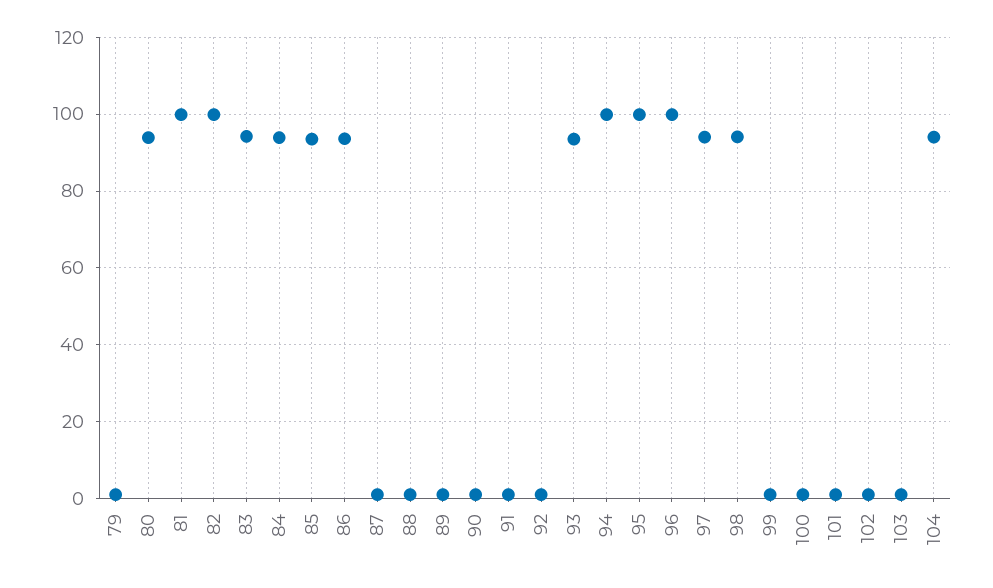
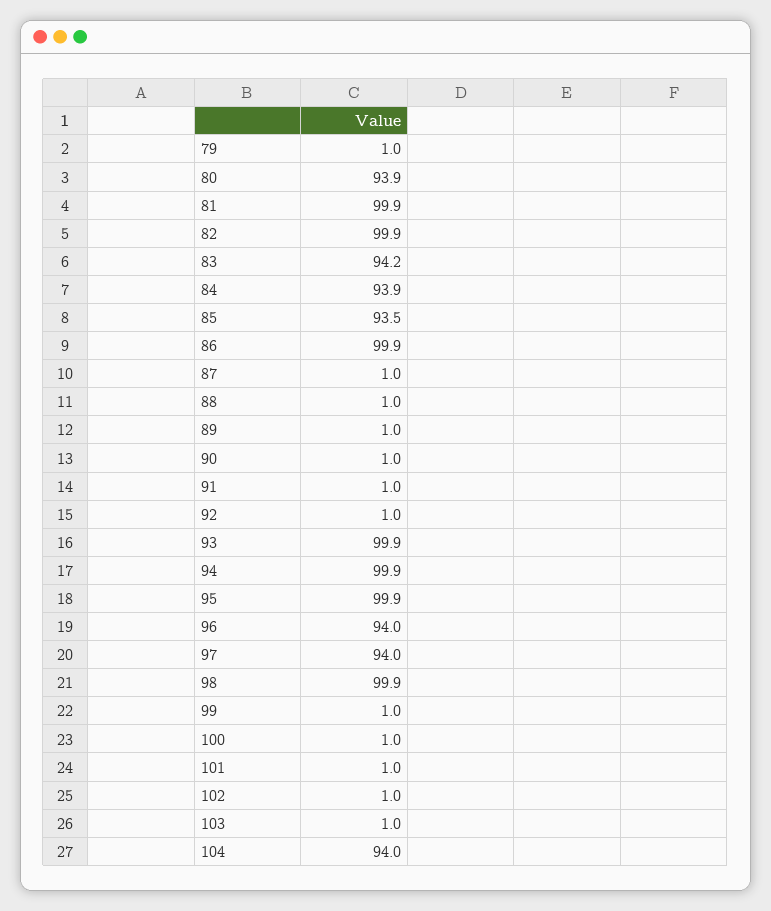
  {
    "79": 1,
    "80": 93.9,
    "81": 99.9,
    "82": 99.9,
    "83": 94.2,
    "84": 93.9,
    "85": 93.5,
-   "86": 94,
+   "86": 99.9,
    "87": 1,
    "88": 1,
    "89": 1,
    "90": 1,
    "91": 1,
    "92": 1,
-   "93": 94,
+   "93": 99.9,
    "94": 99.9,
    "95": 99.9,
-   "96": 100,
+   "96": 94,
    "97": 94,
-   "98": 94,
+   "98": 99.9,
    "99": 1,
    "100": 1,
    "101": 1,
    "102": 1,
    "103": 1,
    "104": 94
  }

